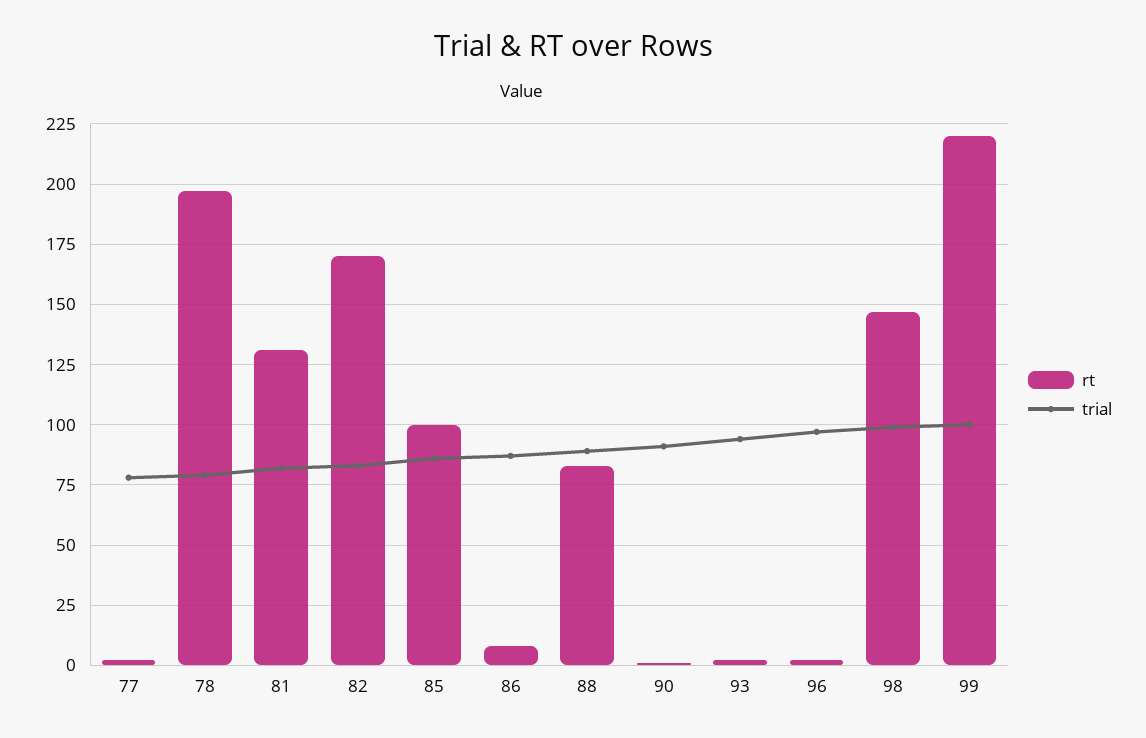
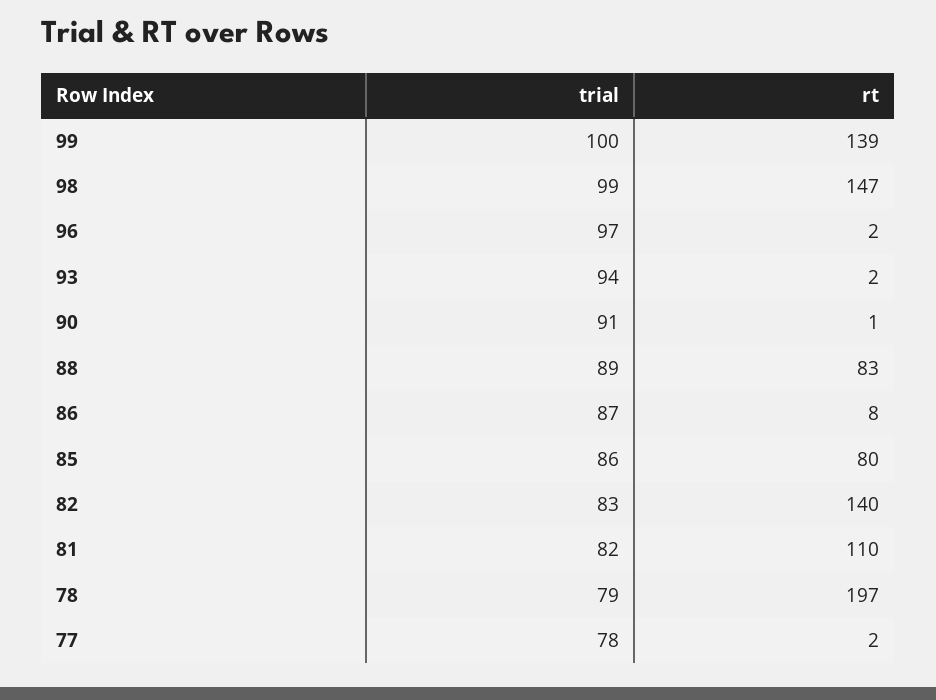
  {
    "rt": {
      "77": 2,
      "78": 197,
-     "81": 130,
+     "81": 110,
-     "82": 170,
+     "82": 140,
-     "85": 100,
+     "85": 80,
      "86": 8,
      "88": 83,
      "90": 1,
      "93": 2,
      "96": 2,
      "98": 147,
-     "99": 220
+     "99": 139
    },
    "trial": {
      "77": 78,
      "78": 79,
      "81": 82,
      "82": 83,
      "85": 86,
      "86": 87,
      "88": 89,
      "90": 91,
      "93": 94,
      "96": 97,
      "98": 99,
      "99": 100
    }
  }

